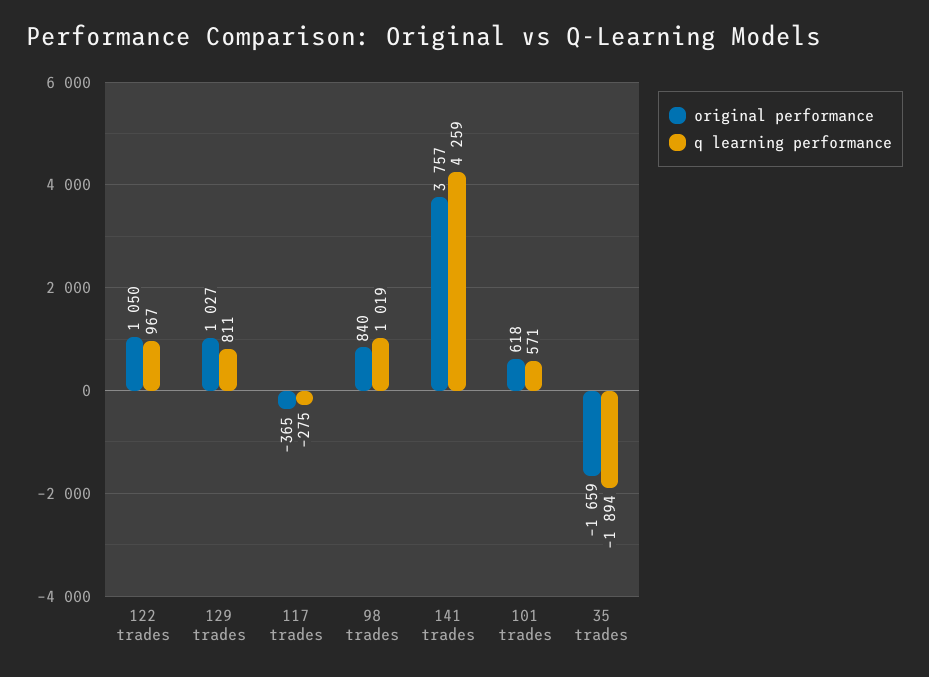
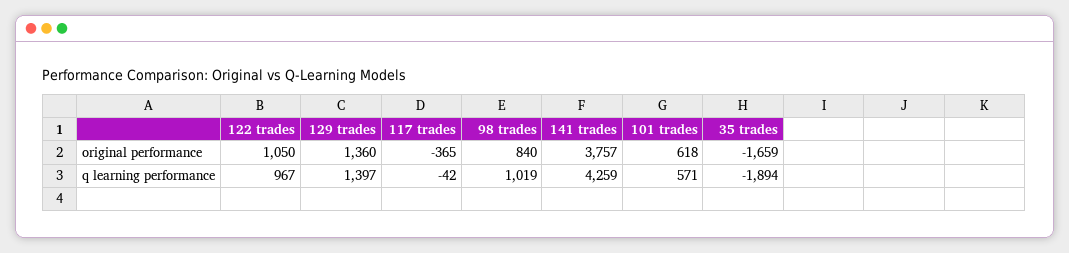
  {
    "original performance": {
      "122 trades": 1050,
-     "129 trades": 1027,
+     "129 trades": 1360,
      "117 trades": -365,
      "98 trades": 840,
      "141 trades": 3757,
      "101 trades": 618,
      "35 trades": -1659
    },
    "q learning performance": {
      "122 trades": 967,
-     "129 trades": 811,
+     "129 trades": 1397,
-     "117 trades": -275,
+     "117 trades": -42,
      "98 trades": 1019,
      "141 trades": 4259,
      "101 trades": 571,
      "35 trades": -1894
    }
  }

